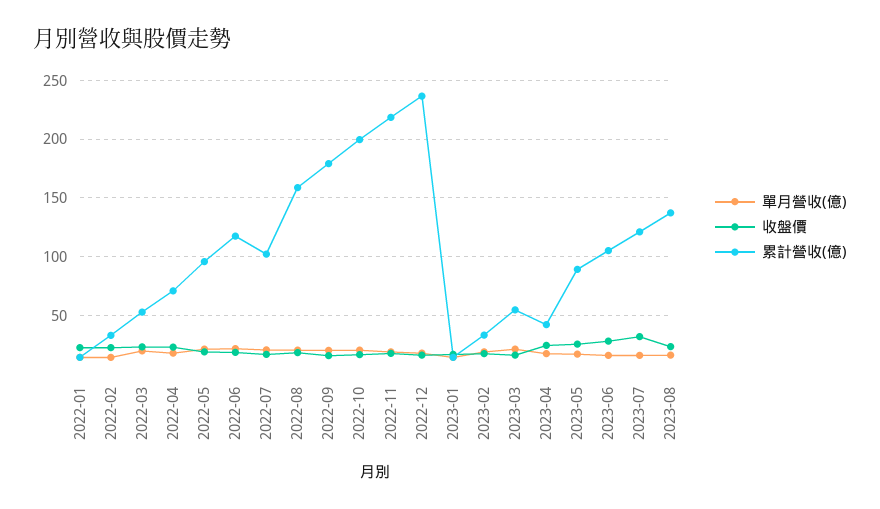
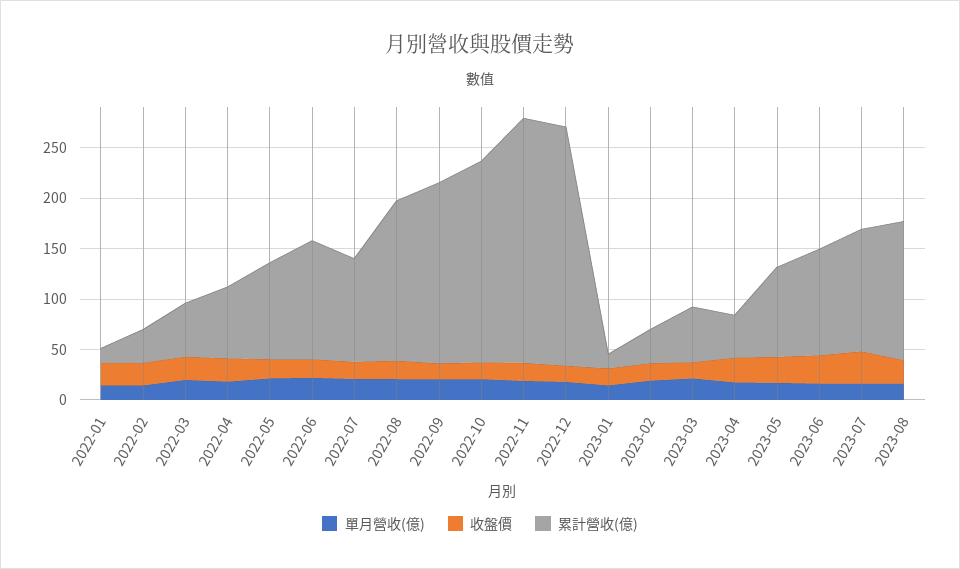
  {
    "單月營收(億)": {
      "2022-01": 10,
      "2022-02": 10,
      "2022-03": 20,
      "2022-04": 20,
      "2022-05": 20,
      "2022-06": 20,
      "2022-07": 20,
      "2022-08": 20,
      "2022-09": 20,
      "2022-10": 20,
      "2022-11": 20,
      "2022-12": 20,
      "2023-01": 10,
      "2023-02": 20,
      "2023-03": 20,
      "2023-04": 20,
      "2023-05": 20,
      "2023-06": 20,
      "2023-07": 20,
      "2023-08": 20
    },
    "收盤價": {
      "2022-01": 20,
      "2022-02": 20,
      "2022-03": 20,
      "2022-04": 20,
      "2022-05": 20,
      "2022-06": 20,
      "2022-07": 20,
      "2022-08": 20,
      "2022-09": 20,
      "2022-10": 20,
      "2022-11": 20,
      "2022-12": 20,
      "2023-01": 20,
      "2023-02": 20,
      "2023-03": 20,
      "2023-04": 20,
      "2023-05": 30,
      "2023-06": 30,
      "2023-07": 30,
      "2023-08": 20
    },
    "累計營收(億)": {
      "2022-01": 10,
      "2022-02": 30,
      "2022-03": 50,
      "2022-04": 70,
      "2022-05": 100,
      "2022-06": 120,
      "2022-07": 100,
      "2022-08": 160,
      "2022-09": 180,
      "2022-10": 200,
-     "2022-11": 220,
+     "2022-11": 240,
      "2022-12": 240,
      "2023-01": 10,
      "2023-02": 30,
      "2023-03": 50,
      "2023-04": 40,
      "2023-05": 90,
      "2023-06": 110,
      "2023-07": 120,
      "2023-08": 140
    }
  }

